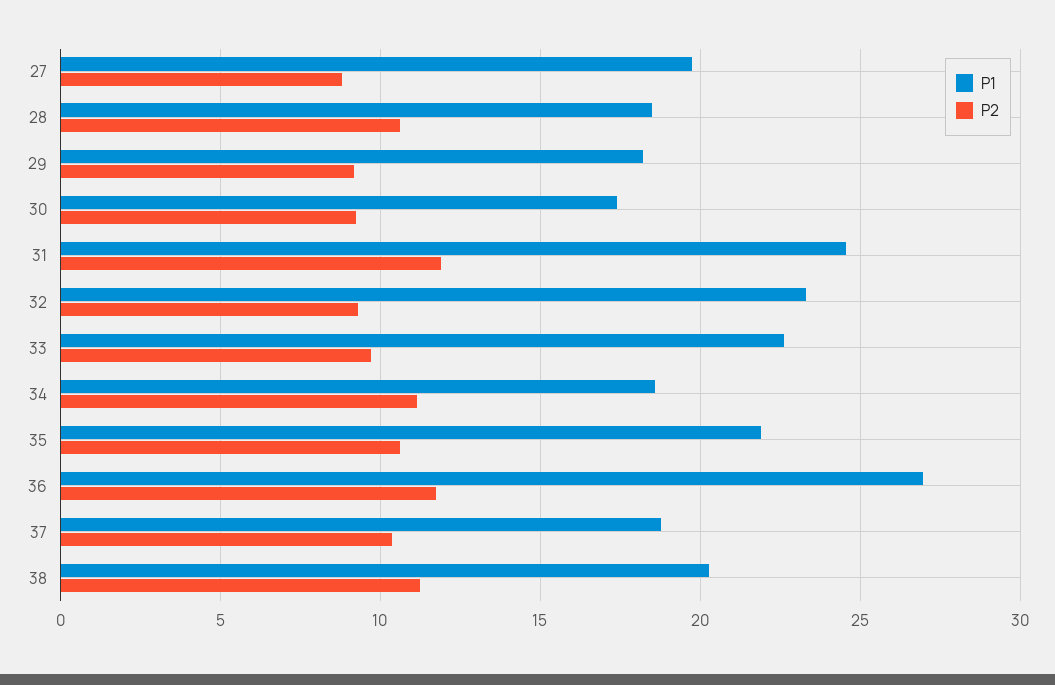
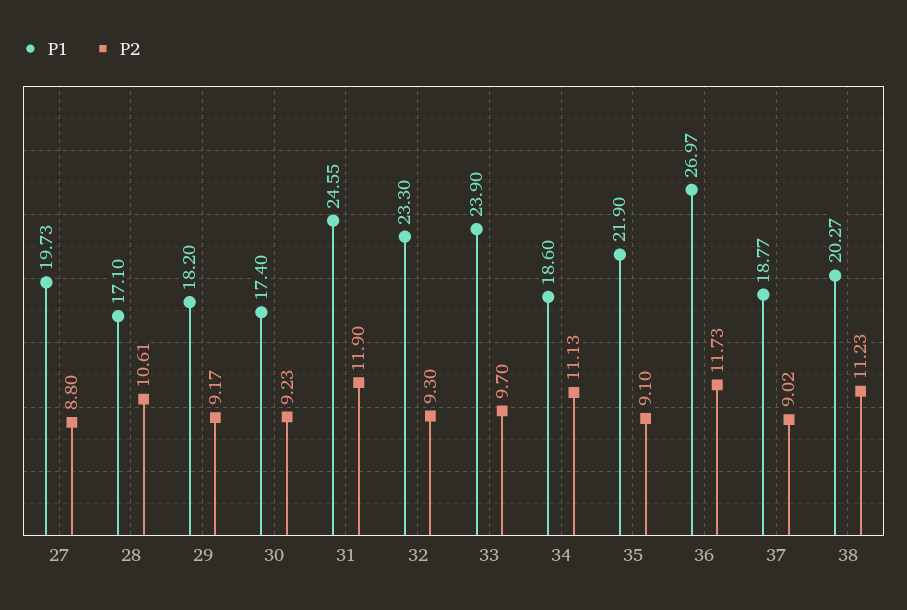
  {
    "P1": {
      "27": 19.73,
-     "28": 18.5,
+     "28": 17.1,
      "29": 18.2,
      "30": 17.4,
      "31": 24.55,
      "32": 23.3,
-     "33": 22.5,
+     "33": 23.9,
      "34": 18.6,
      "35": 21.9,
      "36": 26.97,
      "37": 18.77,
      "38": 20.27
    },
    "P2": {
      "27": 8.8,
      "28": 10.61,
      "29": 9.17,
      "30": 9.23,
      "31": 11.9,
      "32": 9.3,
      "33": 9.7,
      "34": 11.13,
-     "35": 10.5,
+     "35": 9.1,
      "36": 11.73,
-     "37": 10.5,
+     "37": 9.02,
      "38": 11.23
    }
  }

